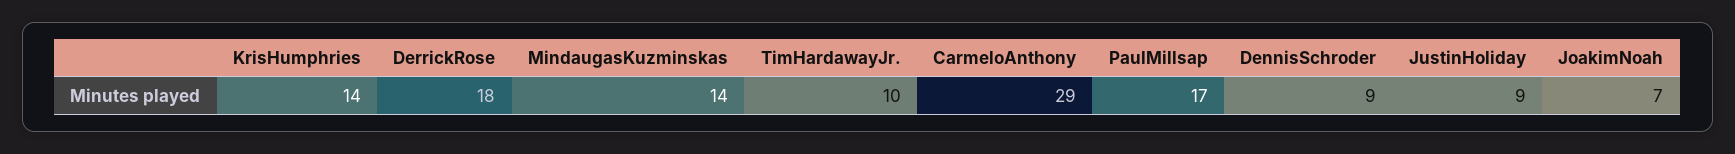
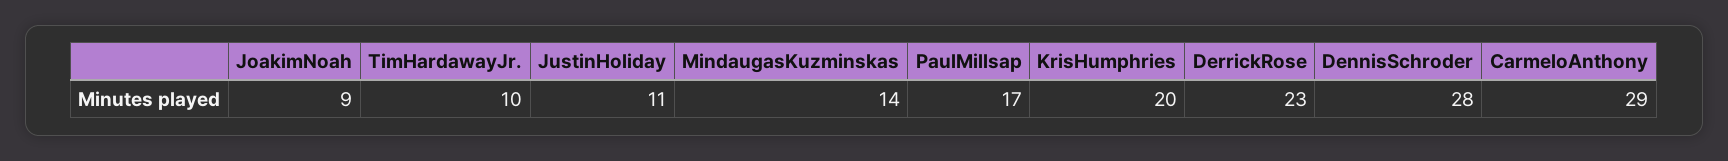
  {
-   "KrisHumphries": 14,
+   "KrisHumphries": 20,
-   "DerrickRose": 18,
+   "DerrickRose": 23,
    "MindaugasKuzminskas": 14,
    "TimHardawayJr.": 10,
    "CarmeloAnthony": 29,
    "PaulMillsap": 17,
-   "DennisSchroder": 9,
+   "DennisSchroder": 28,
-   "JustinHoliday": 9,
+   "JustinHoliday": 11,
-   "JoakimNoah": 7
+   "JoakimNoah": 9
  }

